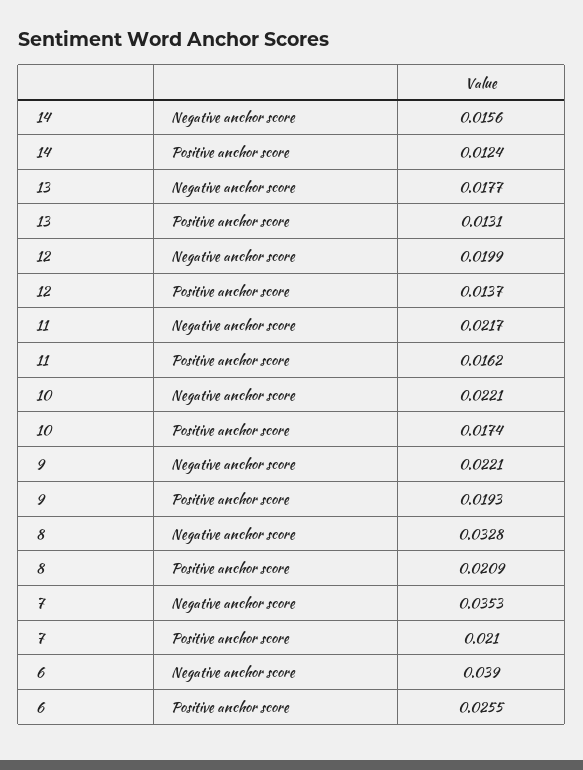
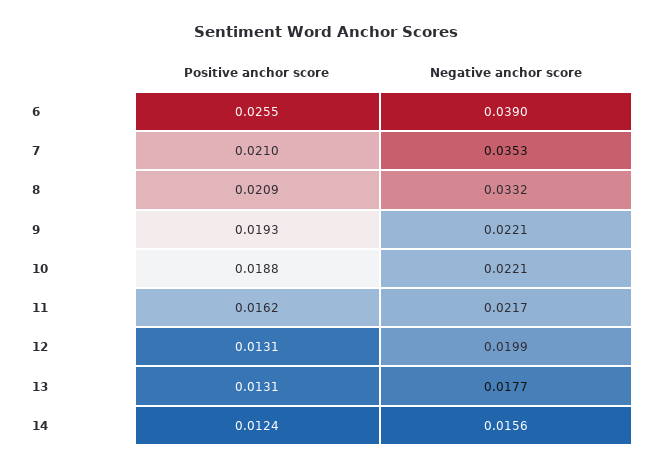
  {
    "14": {
      "Negative anchor score": 0.0156,
      "Positive anchor score": 0.0124
    },
    "13": {
      "Negative anchor score": 0.0177,
      "Positive anchor score": 0.0131
    },
    "12": {
      "Negative anchor score": 0.0199,
-     "Positive anchor score": 0.0137
+     "Positive anchor score": 0.0131
    },
    "11": {
      "Negative anchor score": 0.0217,
      "Positive anchor score": 0.0162
    },
    "10": {
      "Negative anchor score": 0.0221,
-     "Positive anchor score": 0.0174
+     "Positive anchor score": 0.0188
    },
    "9": {
      "Negative anchor score": 0.0221,
      "Positive anchor score": 0.0193
    },
    "8": {
-     "Negative anchor score": 0.0328,
+     "Negative anchor score": 0.0332,
      "Positive anchor score": 0.0209
    },
    "7": {
      "Negative anchor score": 0.0353,
      "Positive anchor score": 0.021
    },
    "6": {
      "Negative anchor score": 0.039,
      "Positive anchor score": 0.0255
    }
  }

